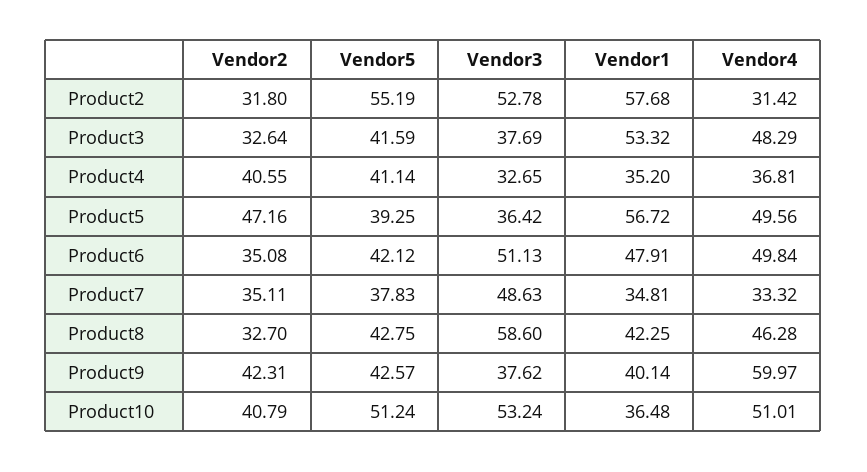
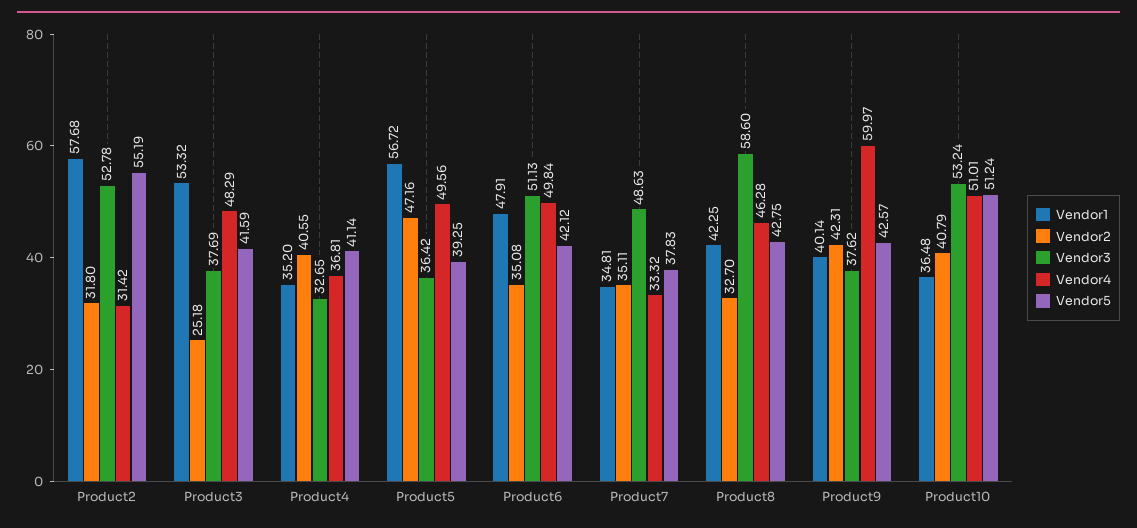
  {
    "Vendor2": {
      "Product2": 31.8,
-     "Product3": 32.64,
+     "Product3": 25.18,
      "Product4": 40.55,
      "Product5": 47.16,
      "Product6": 35.08,
      "Product7": 35.11,
      "Product8": 32.7,
      "Product9": 42.31,
      "Product10": 40.79
    },
    "Vendor5": {
      "Product2": 55.19,
      "Product3": 41.59,
      "Product4": 41.14,
      "Product5": 39.25,
      "Product6": 42.12,
      "Product7": 37.83,
      "Product8": 42.75,
      "Product9": 42.57,
      "Product10": 51.24
    },
    "Vendor3": {
      "Product2": 52.78,
      "Product3": 37.69,
      "Product4": 32.65,
      "Product5": 36.42,
      "Product6": 51.13,
      "Product7": 48.63,
      "Product8": 58.6,
      "Product9": 37.62,
      "Product10": 53.24
    },
    "Vendor1": {
      "Product2": 57.68,
      "Product3": 53.32,
      "Product4": 35.2,
      "Product5": 56.72,
      "Product6": 47.91,
      "Product7": 34.81,
      "Product8": 42.25,
      "Product9": 40.14,
      "Product10": 36.48
    },
    "Vendor4": {
      "Product2": 31.42,
      "Product3": 48.29,
      "Product4": 36.81,
      "Product5": 49.56,
      "Product6": 49.84,
      "Product7": 33.32,
      "Product8": 46.28,
      "Product9": 59.97,
      "Product10": 51.01
    }
  }

